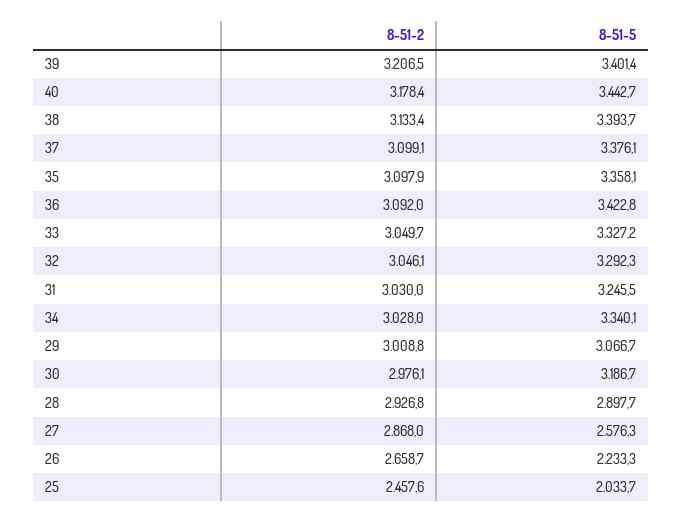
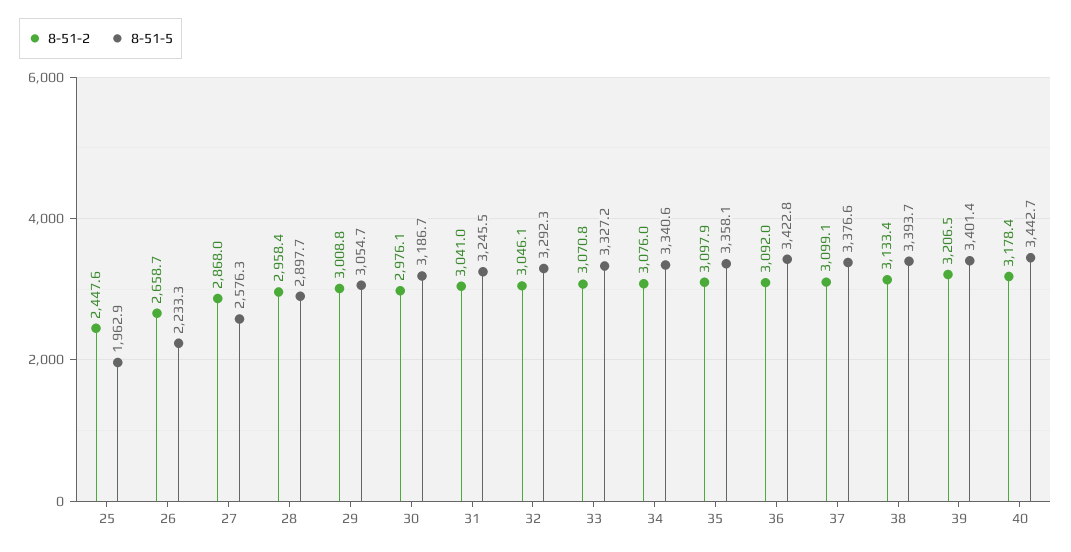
  {
    "8-51-2": {
      "39": 3206.5,
      "40": 3178.4,
      "38": 3133.4,
      "37": 3099.1,
      "35": 3097.9,
      "36": 3092,
-     "33": 3049.7,
+     "33": 3070.8,
      "32": 3046.1,
-     "31": 3030,
+     "31": 3041,
-     "34": 3028,
+     "34": 3076,
      "29": 3008.8,
      "30": 2976.1,
-     "28": 2926.8,
+     "28": 2958.4,
      "27": 2868,
      "26": 2658.7,
-     "25": 2457.6
+     "25": 2447.6
    },
    "8-51-5": {
      "39": 3401.4,
      "40": 3442.7,
      "38": 3393.7,
-     "37": 3376.1,
+     "37": 3376.6,
      "35": 3358.1,
      "36": 3422.8,
      "33": 3327.2,
      "32": 3292.3,
      "31": 3245.5,
-     "34": 3340.1,
+     "34": 3340.6,
-     "29": 3066.7,
+     "29": 3054.7,
      "30": 3186.7,
      "28": 2897.7,
      "27": 2576.3,
      "26": 2233.3,
-     "25": 2033.7
+     "25": 1962.9
    }
  }

